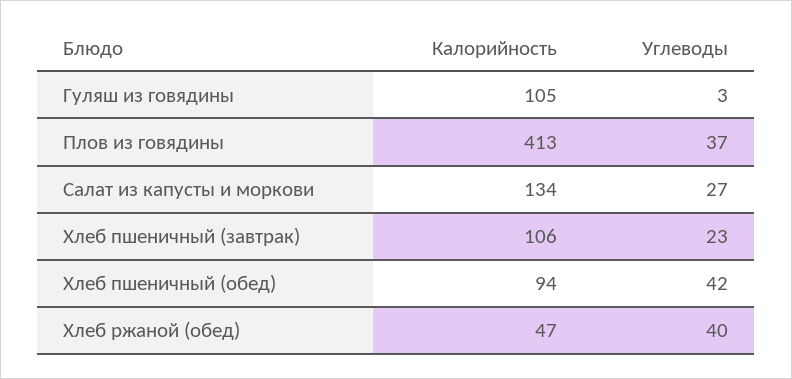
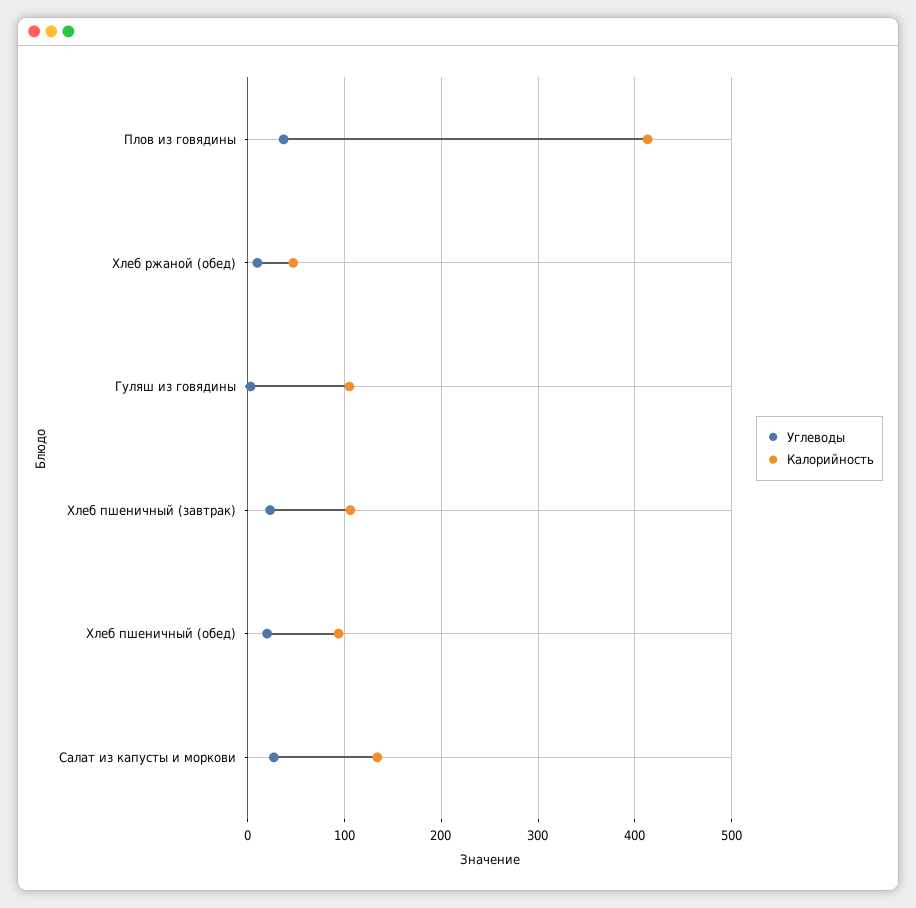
  {
    "Калорийность": {
      "Гуляш из говядины": 105,
      "Плов из говядины": 413,
      "Салат из капусты и моркови": 134,
      "Хлеб пшеничный (завтрак)": 106,
      "Хлеб пшеничный (обед)": 94,
      "Хлеб ржаной (обед)": 47
    },
    "Углеводы": {
      "Гуляш из говядины": 3,
      "Плов из говядины": 37,
      "Салат из капусты и моркови": 27,
      "Хлеб пшеничный (завтрак)": 23,
-     "Хлеб пшеничный (обед)": 42,
+     "Хлеб пшеничный (обед)": 20,
-     "Хлеб ржаной (обед)": 40
+     "Хлеб ржаной (обед)": 10
    }
  }

